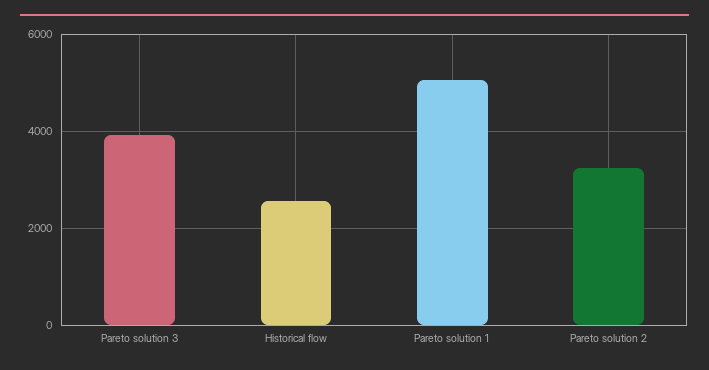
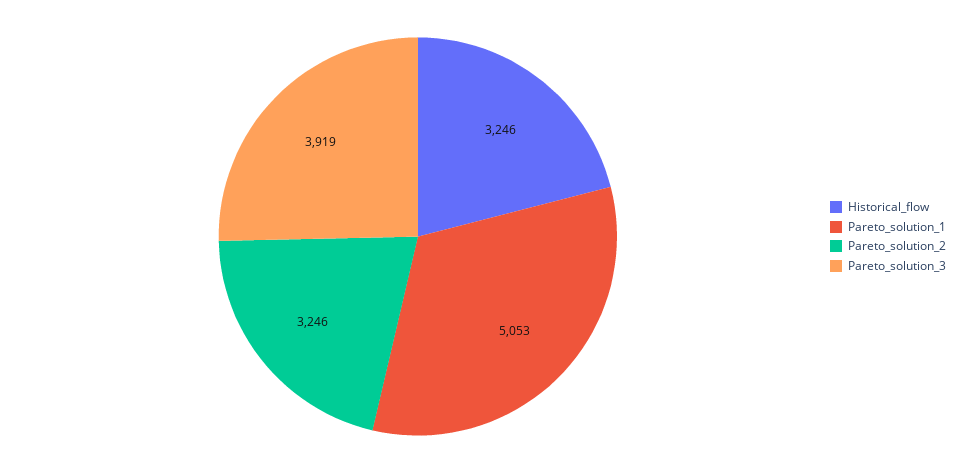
  {
    "Pareto solution 3": 3919,
-   "Historical flow": 2600,
+   "Historical flow": 3246,
    "Pareto solution 1": 5053,
    "Pareto solution 2": 3246
  }

